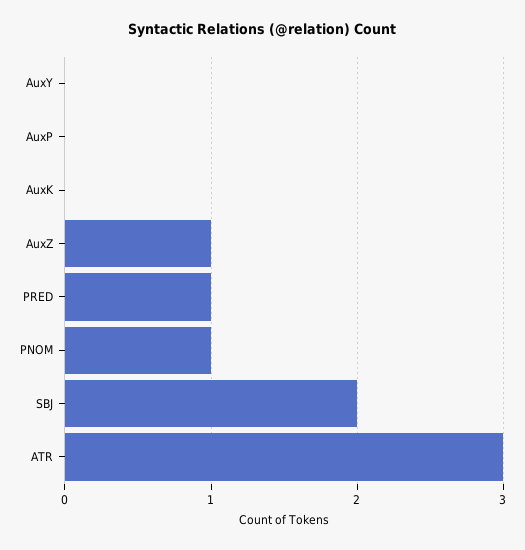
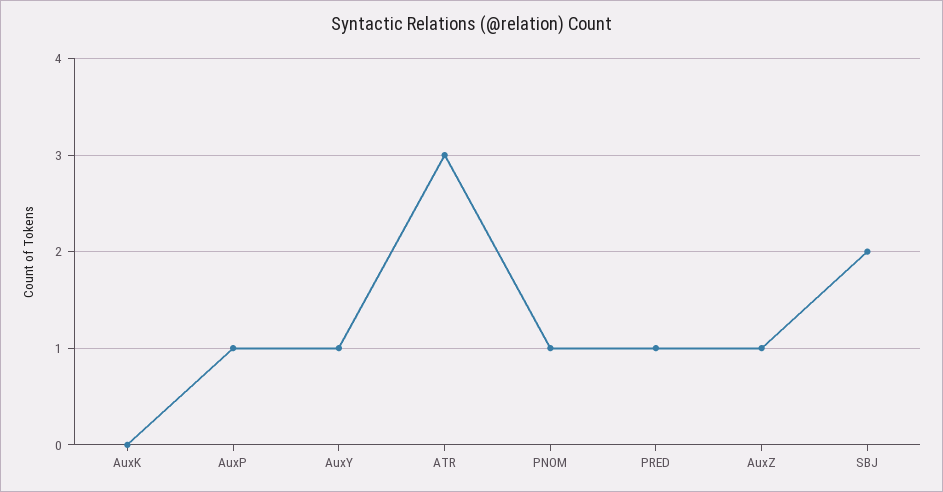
  {
-   "AuxY": 0,
+   "AuxY": 1,
-   "AuxP": 0,
+   "AuxP": 1,
    "AuxK": 0,
    "AuxZ": 1,
    "PRED": 1,
    "PNOM": 1,
    "SBJ": 2,
    "ATR": 3
  }

